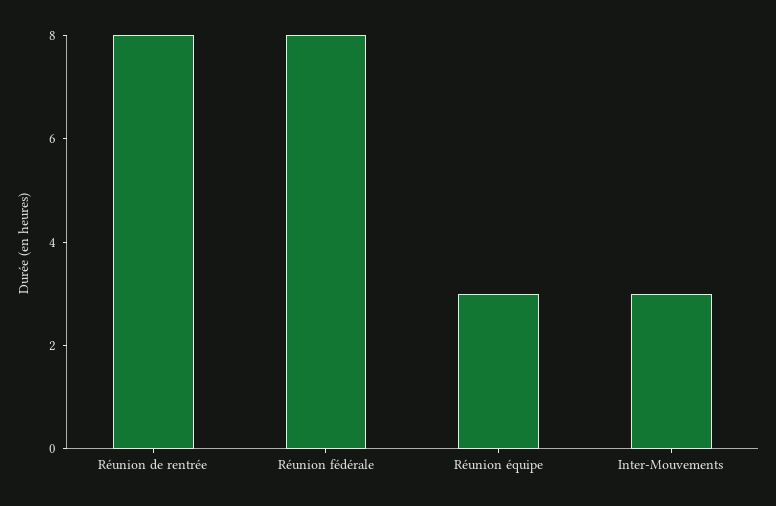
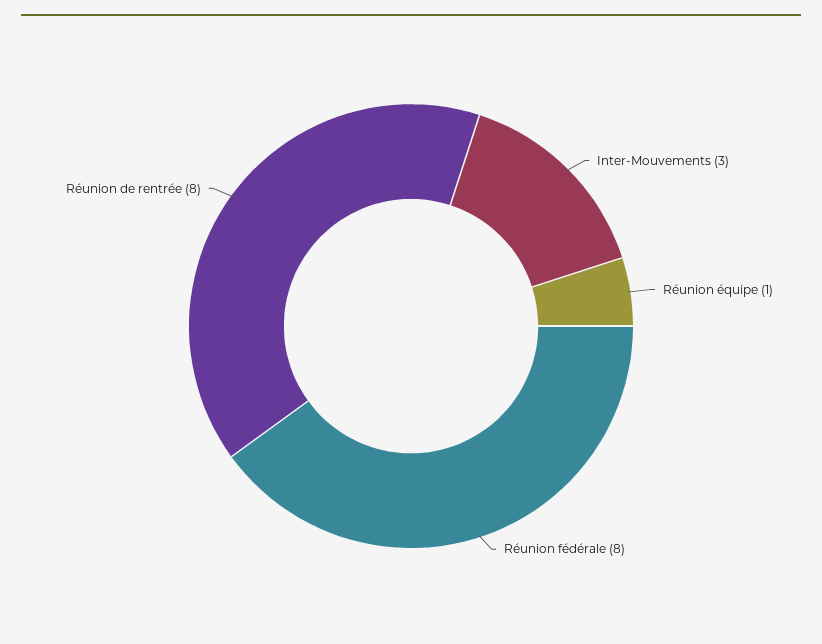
  {
    "Réunion de rentrée": 8,
    "Réunion fédérale": 8,
-   "Réunion équipe": 3,
+   "Réunion équipe": 1,
    "Inter-Mouvements": 3
  }

